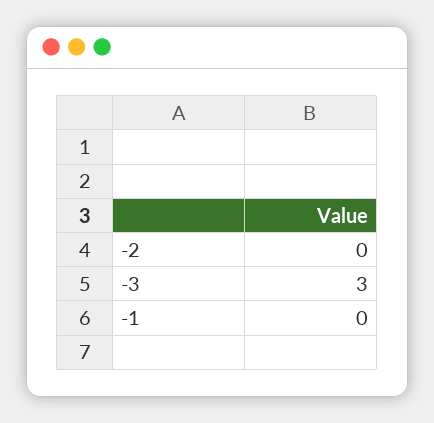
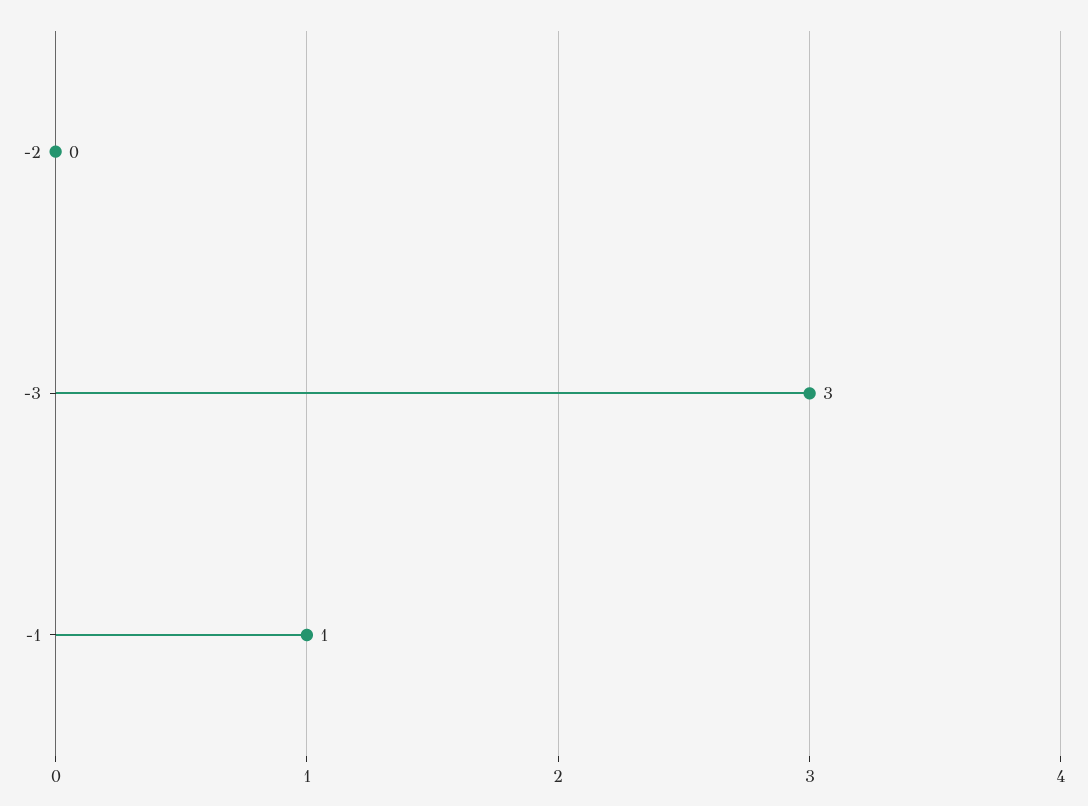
  {
    "-2": 0,
    "-3": 3,
-   "-1": 0
+   "-1": 1
  }

